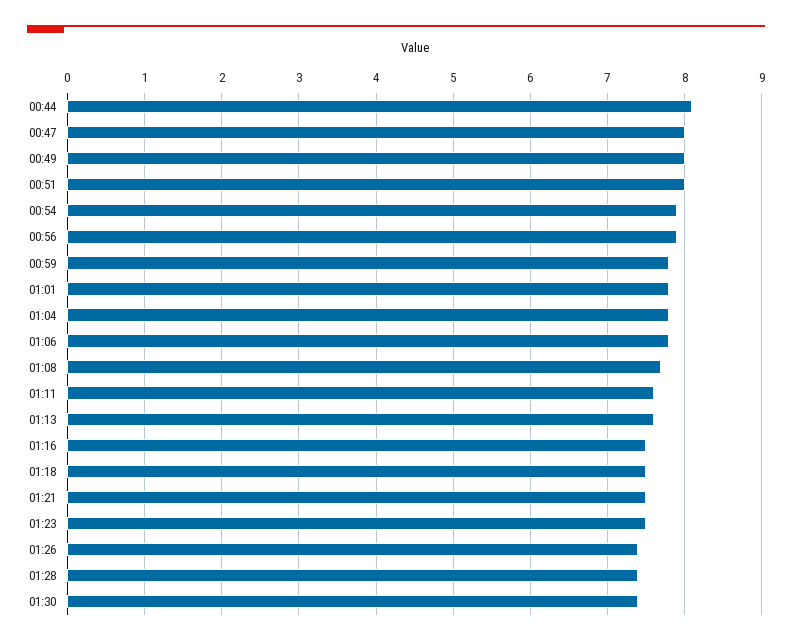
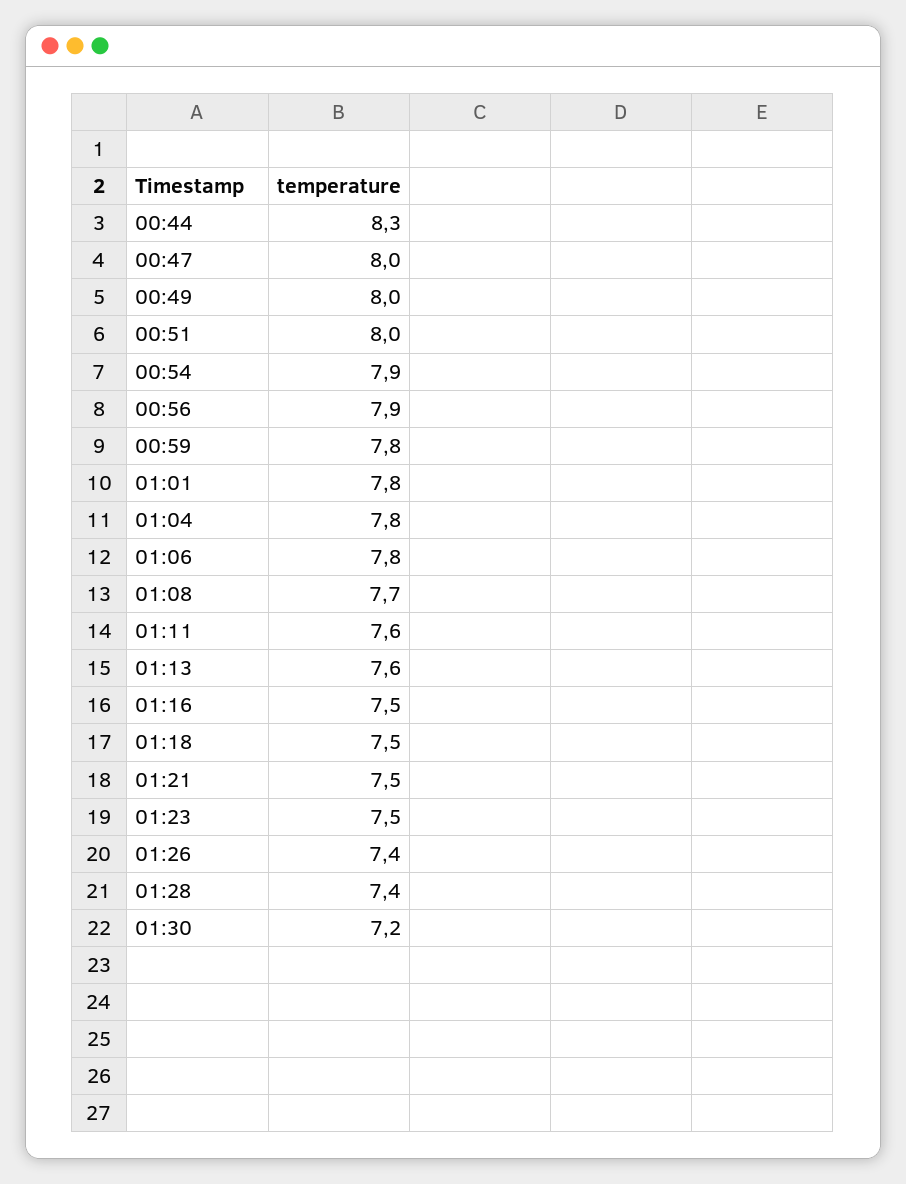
  {
-   "00:44": 8.1,
+   "00:44": 8.3,
    "00:47": 8,
    "00:49": 8,
    "00:51": 8,
    "00:54": 7.9,
    "00:56": 7.9,
    "00:59": 7.8,
    "01:01": 7.8,
    "01:04": 7.8,
    "01:06": 7.8,
    "01:08": 7.7,
    "01:11": 7.6,
    "01:13": 7.6,
    "01:16": 7.5,
    "01:18": 7.5,
    "01:21": 7.5,
    "01:23": 7.5,
    "01:26": 7.4,
    "01:28": 7.4,
-   "01:30": 7.4
+   "01:30": 7.2
  }

